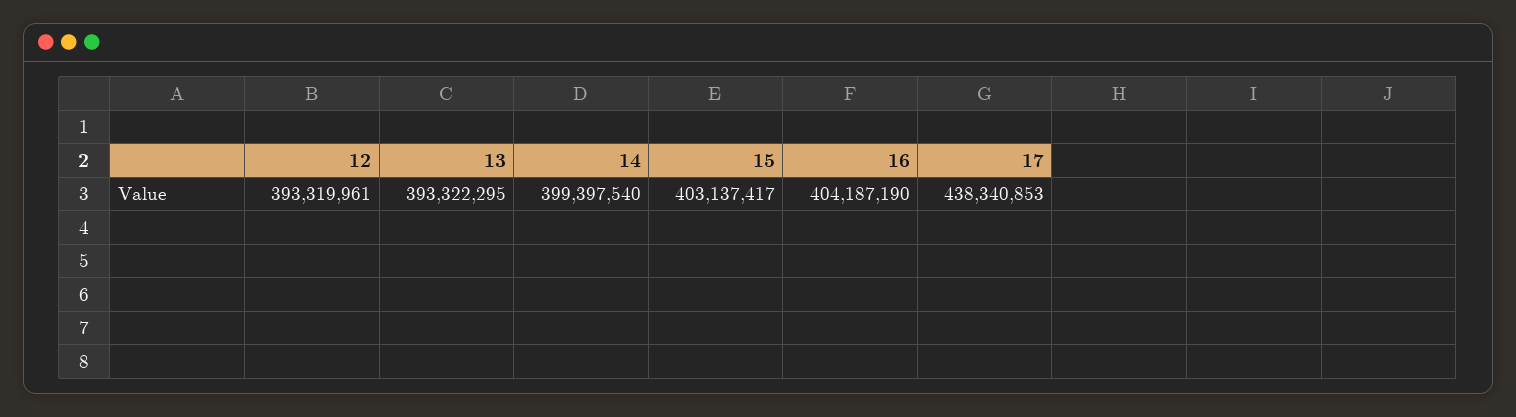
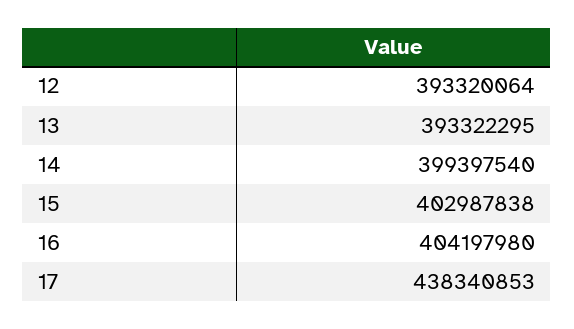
  {
-   "12": 393319961,
+   "12": 393320064,
    "13": 393322295,
    "14": 399397540,
-   "15": 403137417,
+   "15": 402987838,
-   "16": 404187190,
+   "16": 404197980,
    "17": 438340853
  }

